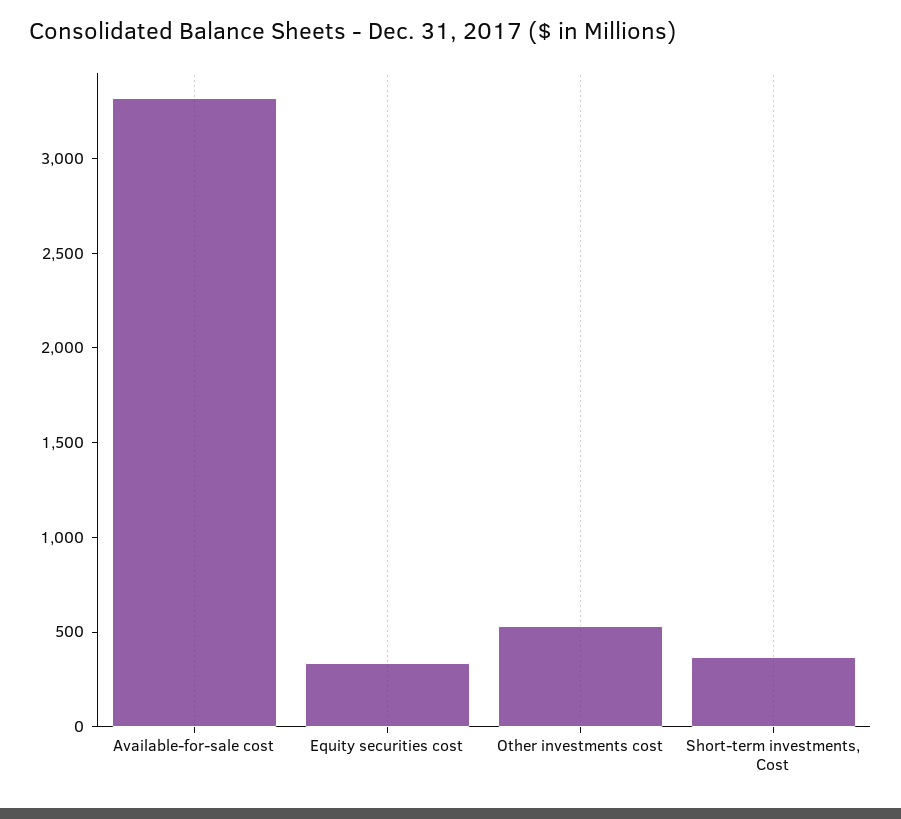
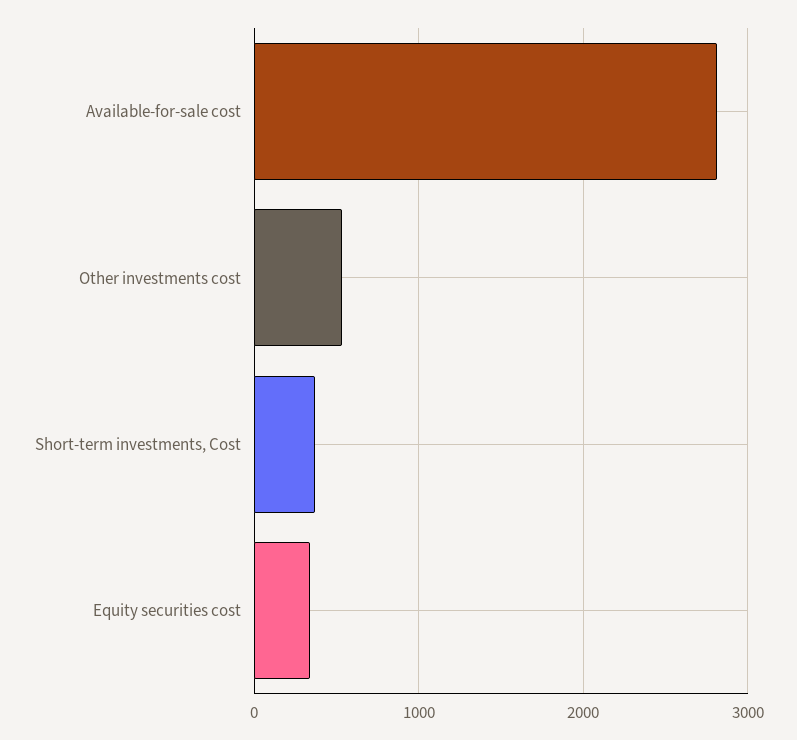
  {
-   "Available-for-sale cost": 3300,
+   "Available-for-sale cost": 2800,
    "Equity securities cost": 300,
    "Other investments cost": 500,
    "Short-term investments, Cost": 400
  }

